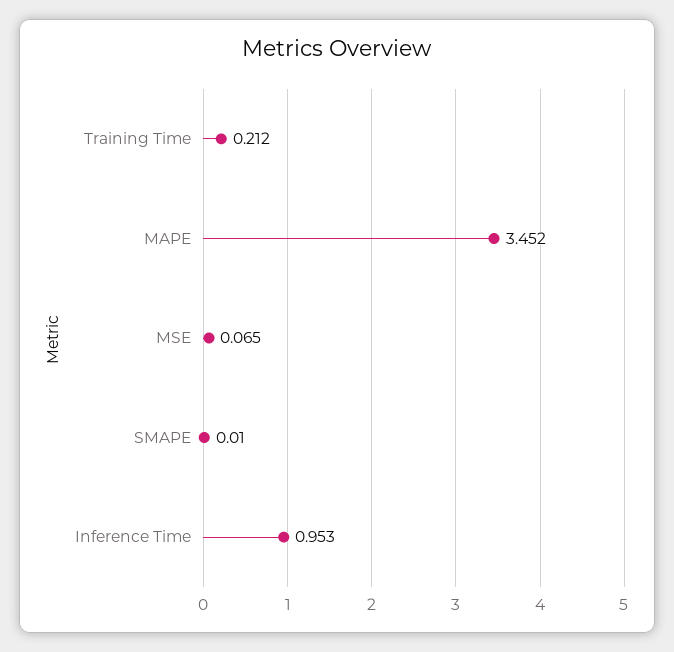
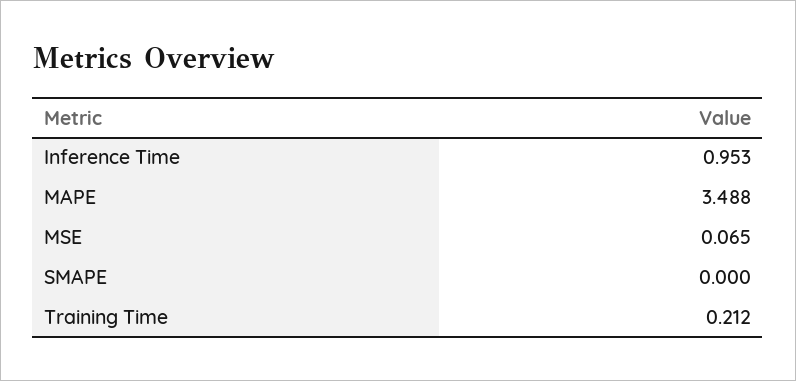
  {
    "Training Time": 0.212,
-   "MAPE": 3.452,
+   "MAPE": 3.488,
    "MSE": 0.065,
-   "SMAPE": 0.01,
+   "SMAPE": 0,
    "Inference Time": 0.953
  }

